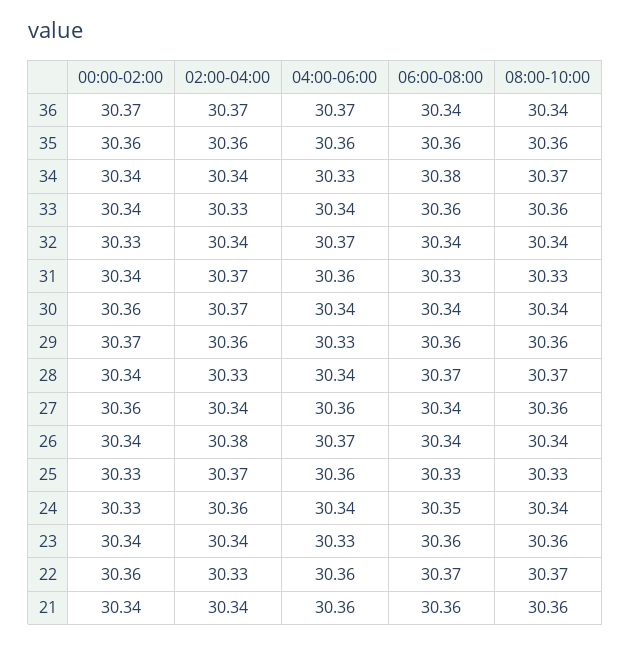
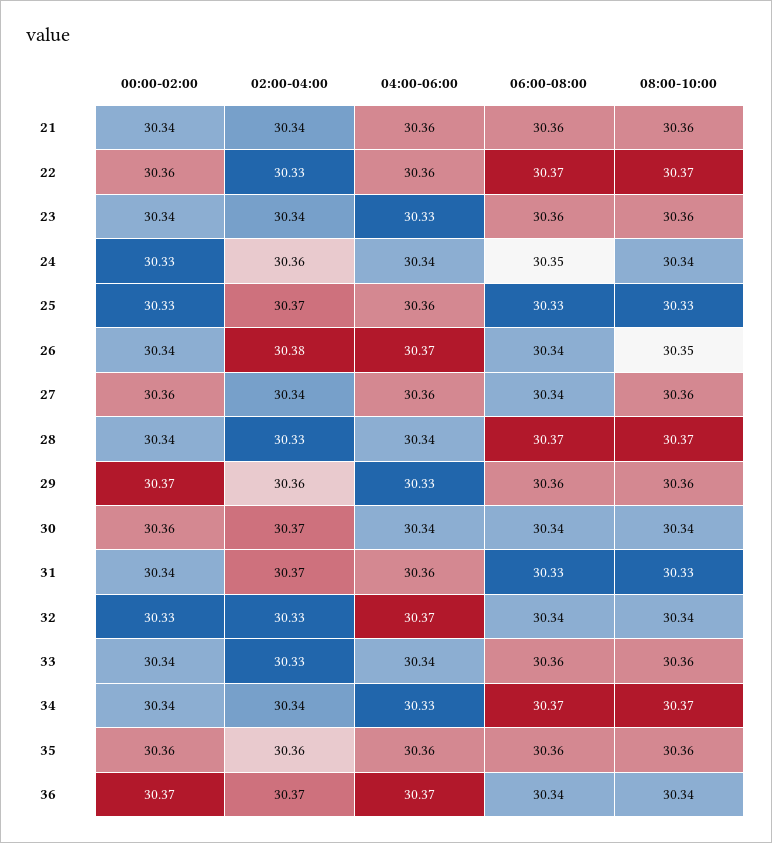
  {
    "00:00-02:00": {
      "36": 30.37,
      "35": 30.36,
      "34": 30.34,
      "33": 30.34,
      "32": 30.33,
      "31": 30.34,
      "30": 30.36,
      "29": 30.37,
      "28": 30.34,
      "27": 30.36,
      "26": 30.34,
      "25": 30.33,
      "24": 30.33,
      "23": 30.34,
      "22": 30.36,
      "21": 30.34
    },
    "02:00-04:00": {
      "36": 30.37,
      "35": 30.36,
      "34": 30.34,
      "33": 30.33,
-     "32": 30.34,
+     "32": 30.33,
      "31": 30.37,
      "30": 30.37,
      "29": 30.36,
      "28": 30.33,
      "27": 30.34,
      "26": 30.38,
      "25": 30.37,
      "24": 30.36,
      "23": 30.34,
      "22": 30.33,
      "21": 30.34
    },
    "04:00-06:00": {
      "36": 30.37,
      "35": 30.36,
      "34": 30.33,
      "33": 30.34,
      "32": 30.37,
      "31": 30.36,
      "30": 30.34,
      "29": 30.33,
      "28": 30.34,
      "27": 30.36,
      "26": 30.37,
      "25": 30.36,
      "24": 30.34,
      "23": 30.33,
      "22": 30.36,
      "21": 30.36
    },
    "06:00-08:00": {
      "36": 30.34,
      "35": 30.36,
-     "34": 30.38,
+     "34": 30.37,
      "33": 30.36,
      "32": 30.34,
      "31": 30.33,
      "30": 30.34,
      "29": 30.36,
      "28": 30.37,
      "27": 30.34,
      "26": 30.34,
      "25": 30.33,
      "24": 30.35,
      "23": 30.36,
      "22": 30.37,
      "21": 30.36
    },
    "08:00-10:00": {
      "36": 30.34,
      "35": 30.36,
      "34": 30.37,
      "33": 30.36,
      "32": 30.34,
      "31": 30.33,
      "30": 30.34,
      "29": 30.36,
      "28": 30.37,
      "27": 30.36,
-     "26": 30.34,
+     "26": 30.35,
      "25": 30.33,
      "24": 30.34,
      "23": 30.36,
      "22": 30.37,
      "21": 30.36
    }
  }

